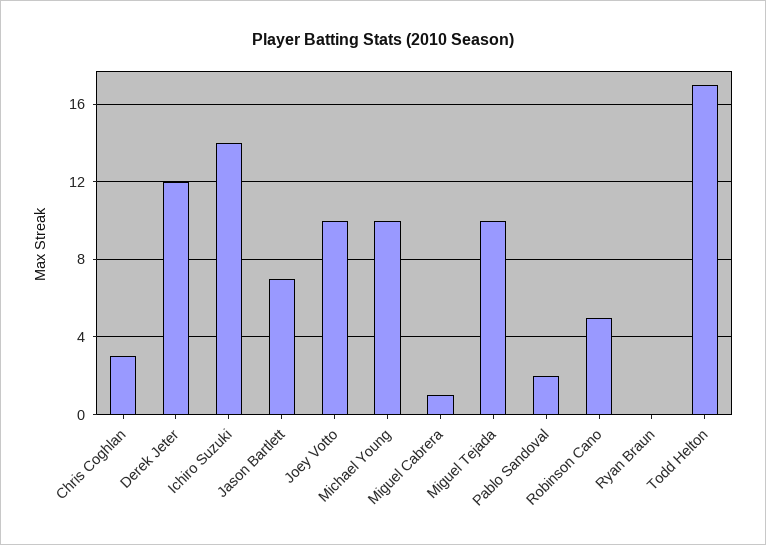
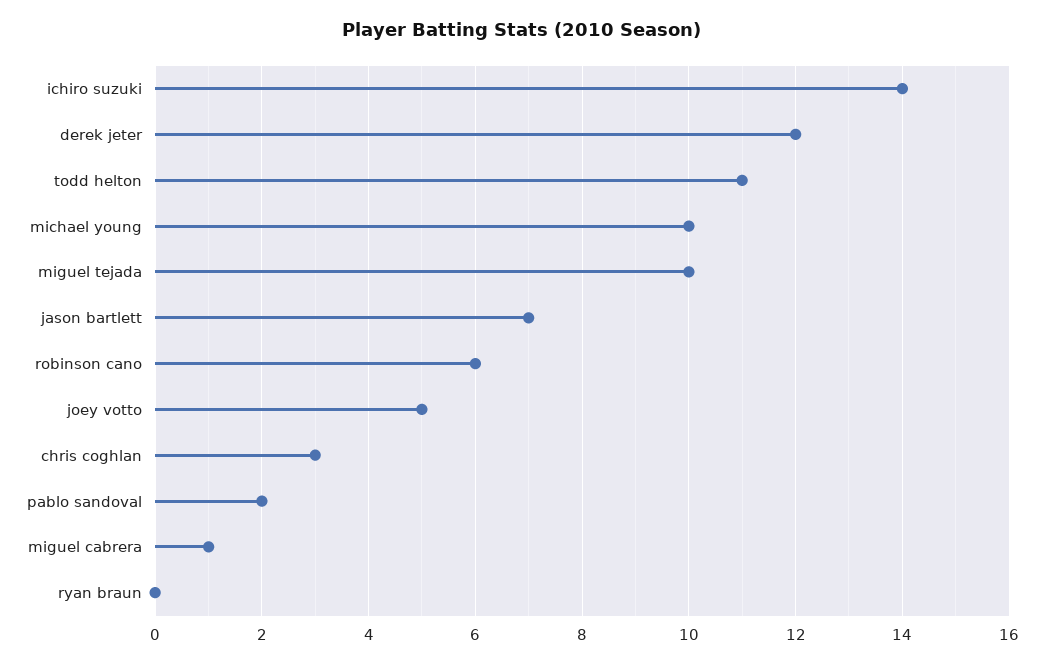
  {
    "Chris Coghlan": 3,
    "Derek Jeter": 12,
    "Ichiro Suzuki": 14,
    "Jason Bartlett": 7,
-   "Joey Votto": 10,
+   "Joey Votto": 5,
    "Michael Young": 10,
    "Miguel Cabrera": 1,
    "Miguel Tejada": 10,
    "Pablo Sandoval": 2,
-   "Robinson Cano": 5,
+   "Robinson Cano": 6,
    "Ryan Braun": 0,
-   "Todd Helton": 17
+   "Todd Helton": 11
  }

